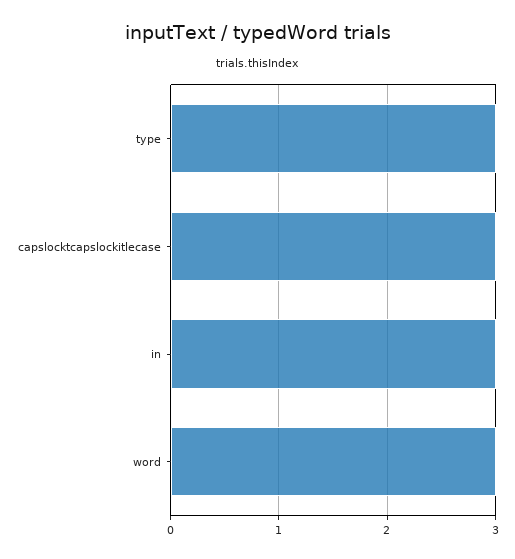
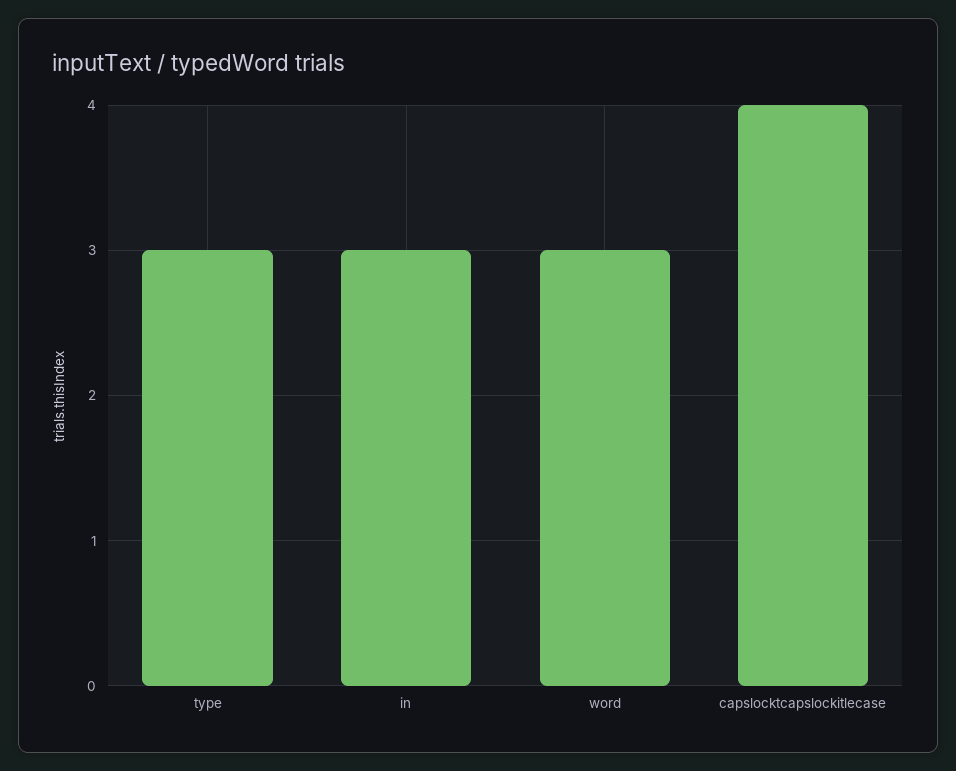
  {
    "type": 3,
-   "capslocktcapslockitlecase": 3,
+   "capslocktcapslockitlecase": 4,
    "in": 3,
    "word": 3
  }

